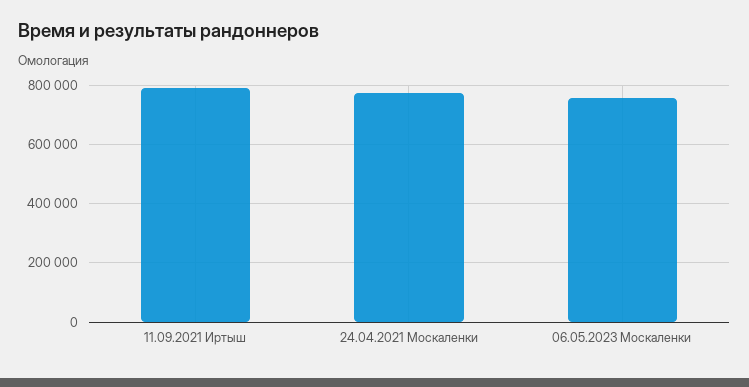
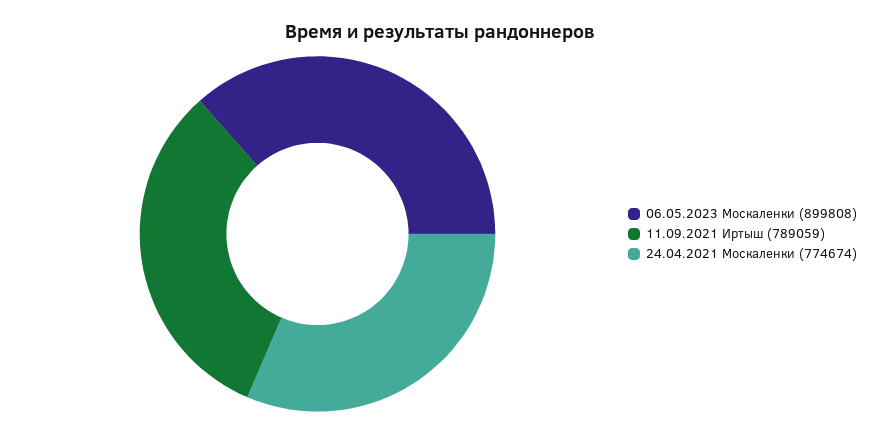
  {
    "11.09.2021 Иртыш": 789059,
    "24.04.2021 Москаленки": 774674,
-   "06.05.2023 Москаленки": 750000
+   "06.05.2023 Москаленки": 899808
  }

